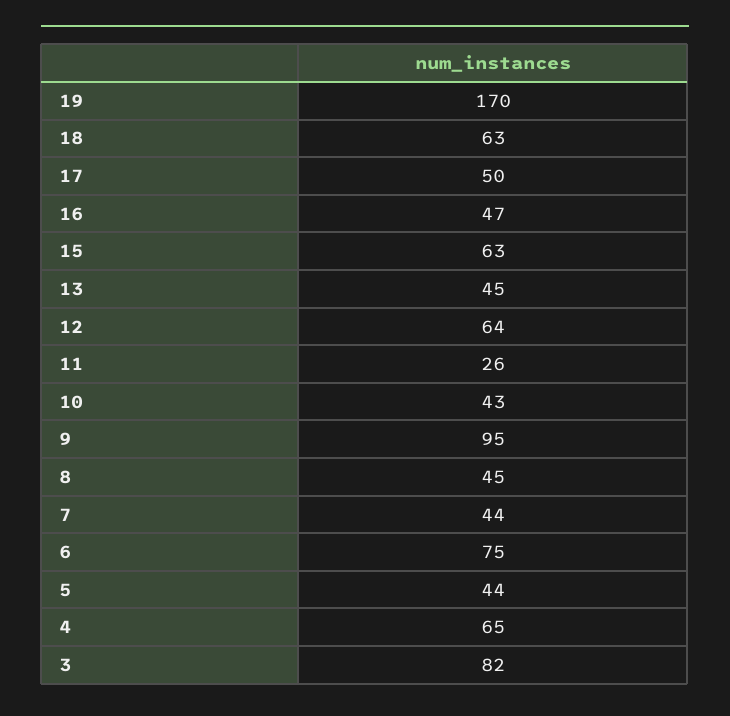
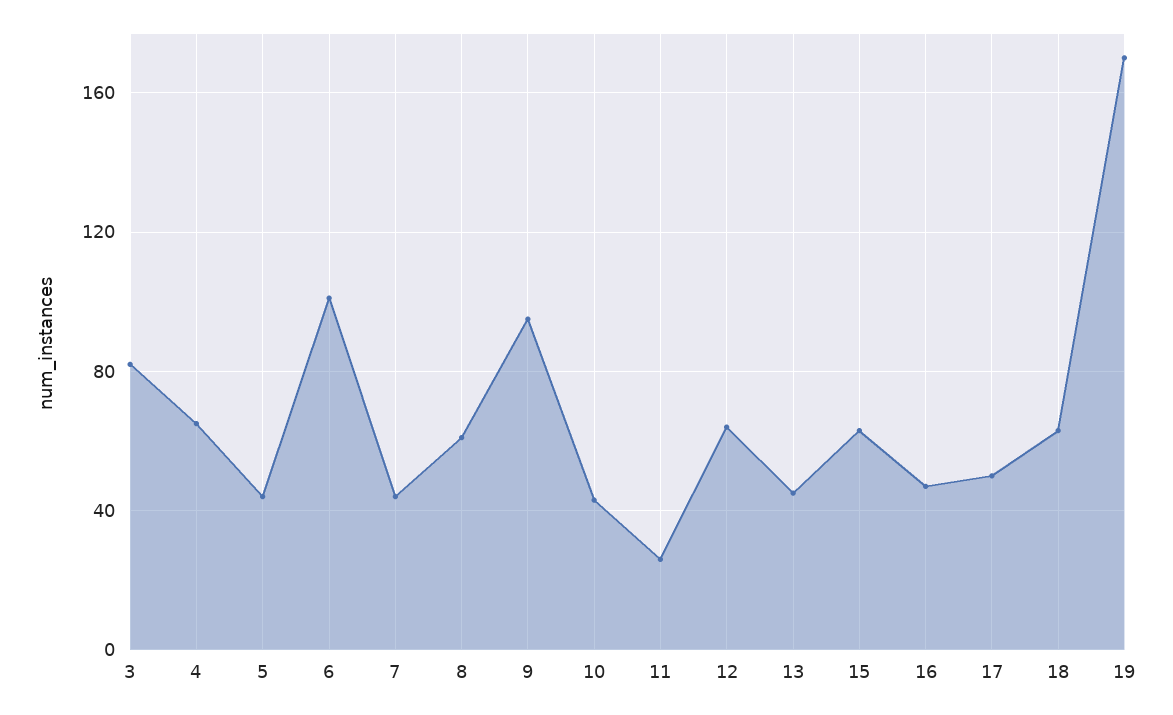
  {
    "19": 170,
    "18": 63,
    "17": 50,
    "16": 47,
    "15": 63,
    "13": 45,
    "12": 64,
    "11": 26,
    "10": 43,
    "9": 95,
-   "8": 45,
+   "8": 60,
    "7": 44,
-   "6": 75,
+   "6": 100,
    "5": 44,
    "4": 65,
    "3": 82
  }

